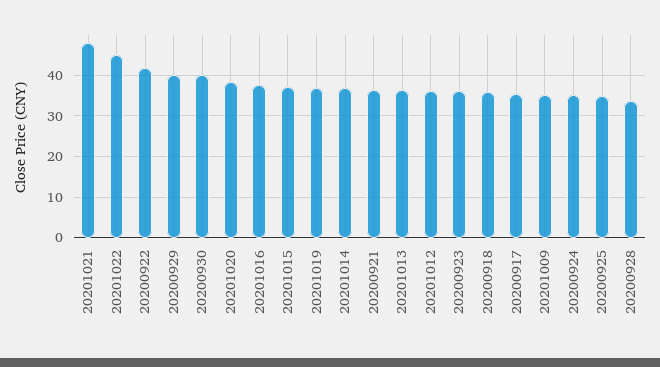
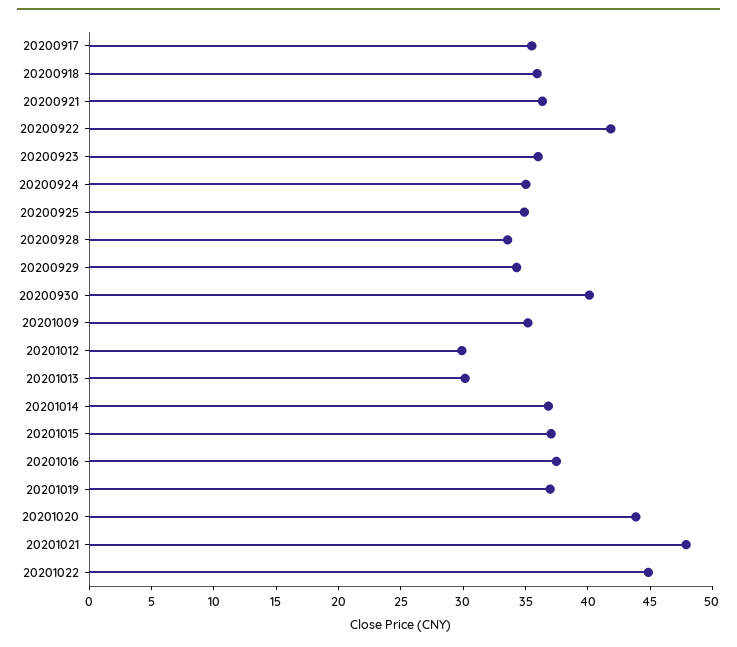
  {
    "20201021": 48,
    "20201022": 45,
    "20200922": 42,
-   "20200929": 40,
+   "20200929": 34,
    "20200930": 40,
-   "20201020": 38,
+   "20201020": 44,
    "20201016": 37,
    "20201015": 37,
    "20201019": 37,
    "20201014": 37,
    "20200921": 36,
-   "20201013": 36,
+   "20201013": 30,
-   "20201012": 36,
+   "20201012": 30,
    "20200923": 36,
    "20200918": 36,
    "20200917": 36,
    "20201009": 35,
    "20200924": 35,
    "20200925": 35,
    "20200928": 34
  }

